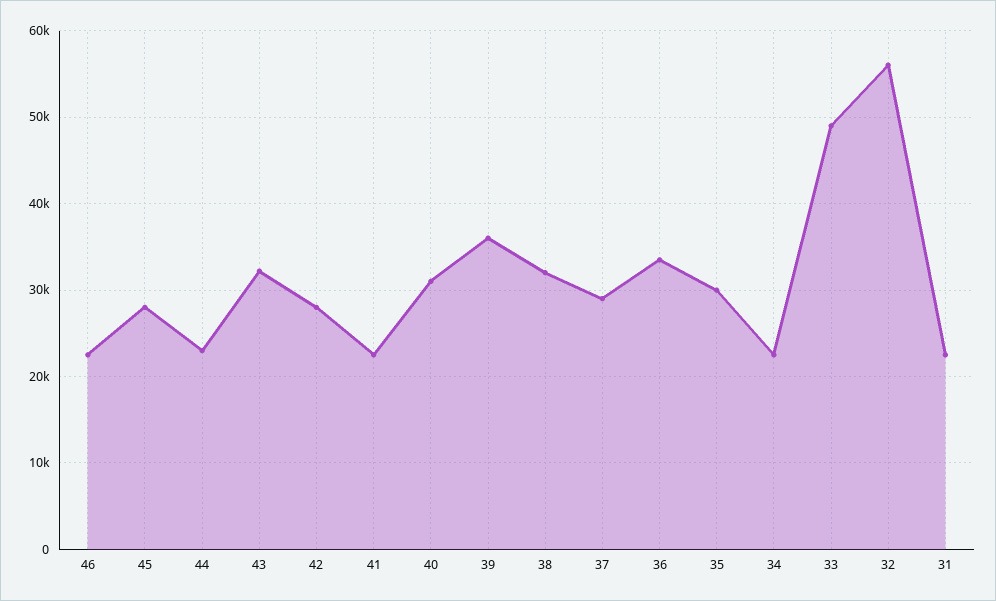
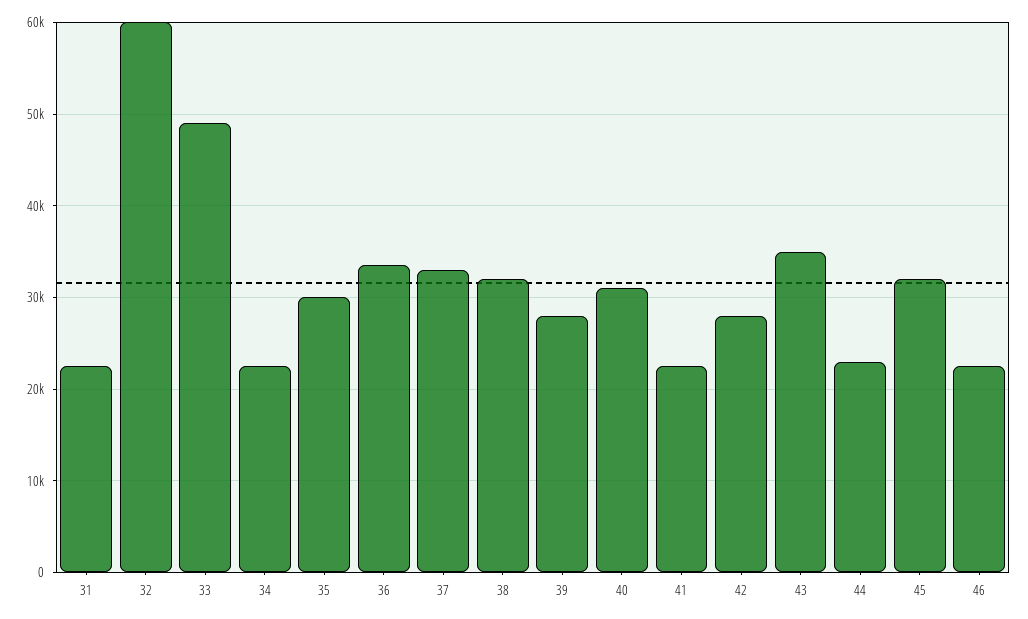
  {
    "46": 23000,
-   "45": 28000,
+   "45": 32000,
    "44": 23000,
-   "43": 32000,
+   "43": 35000,
    "42": 28000,
    "41": 23000,
    "40": 31000,
-   "39": 36000,
+   "39": 28000,
    "38": 32000,
-   "37": 29000,
+   "37": 33000,
    "36": 34000,
    "35": 30000,
    "34": 23000,
    "33": 49000,
-   "32": 56000,
+   "32": 60000,
    "31": 23000
  }

